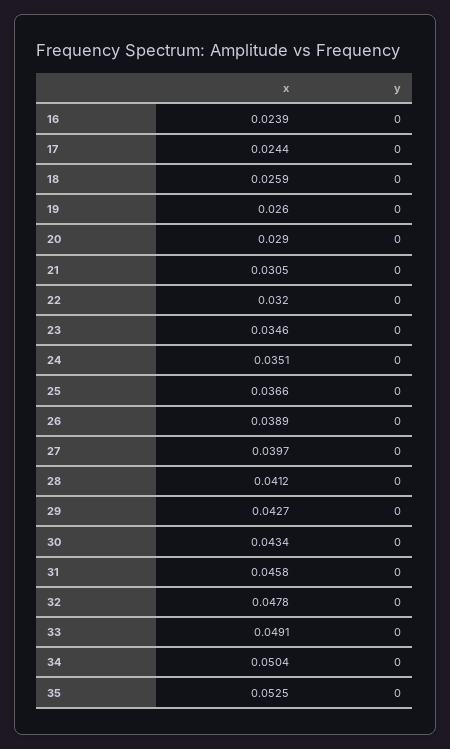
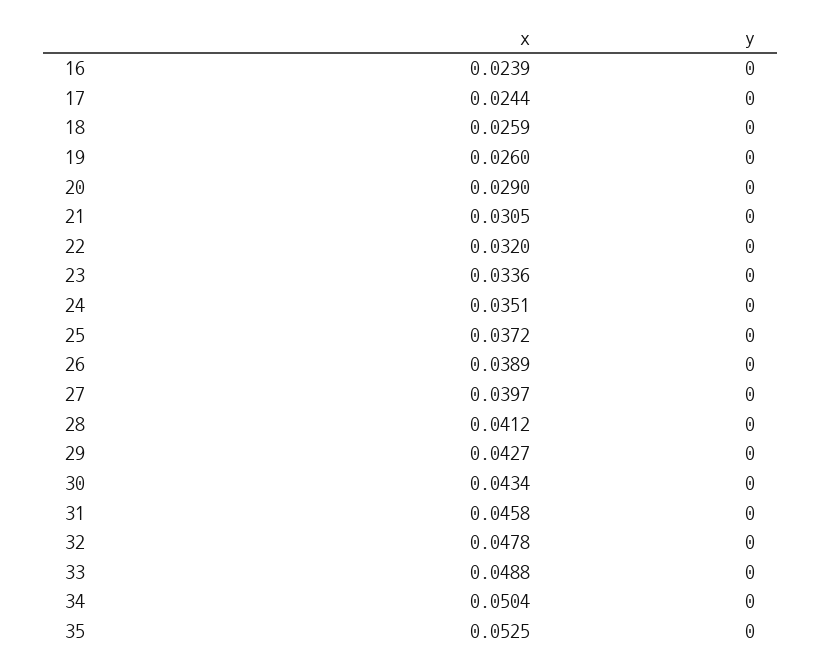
  {
    "x": {
      "16": 0.0239,
      "17": 0.0244,
      "18": 0.0259,
      "19": 0.026,
      "20": 0.029,
      "21": 0.0305,
      "22": 0.032,
-     "23": 0.0346,
+     "23": 0.0336,
      "24": 0.0351,
-     "25": 0.0366,
+     "25": 0.0372,
      "26": 0.0389,
      "27": 0.0397,
      "28": 0.0412,
      "29": 0.0427,
      "30": 0.0434,
      "31": 0.0458,
      "32": 0.0478,
-     "33": 0.0491,
+     "33": 0.0488,
      "34": 0.0504,
      "35": 0.0525
    },
    "y": {
      "16": 0,
      "17": 0,
      "18": 0,
      "19": 0,
      "20": 0,
      "21": 0,
      "22": 0,
      "23": 0,
      "24": 0,
      "25": 0,
      "26": 0,
      "27": 0,
      "28": 0,
      "29": 0,
      "30": 0,
      "31": 0,
      "32": 0,
      "33": 0,
      "34": 0,
      "35": 0
    }
  }

